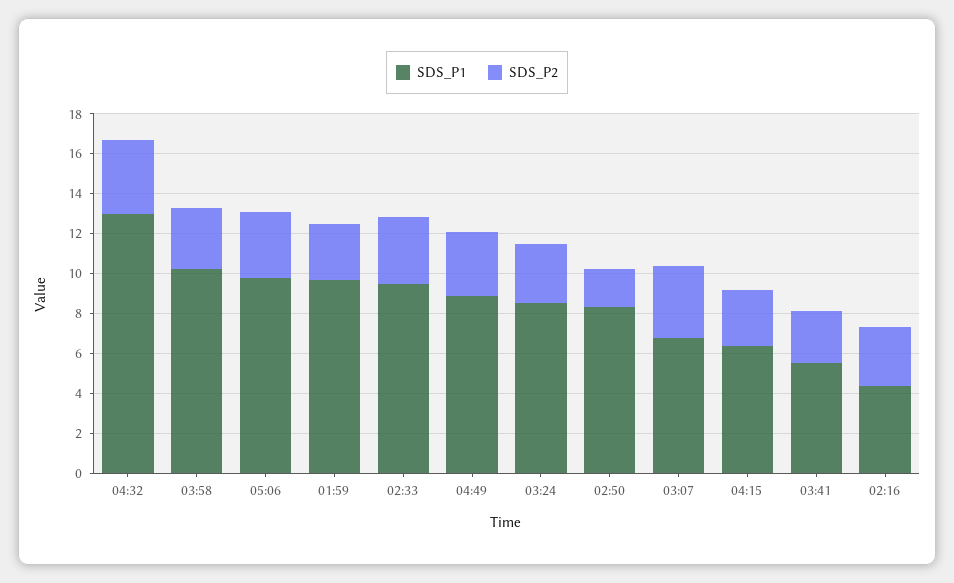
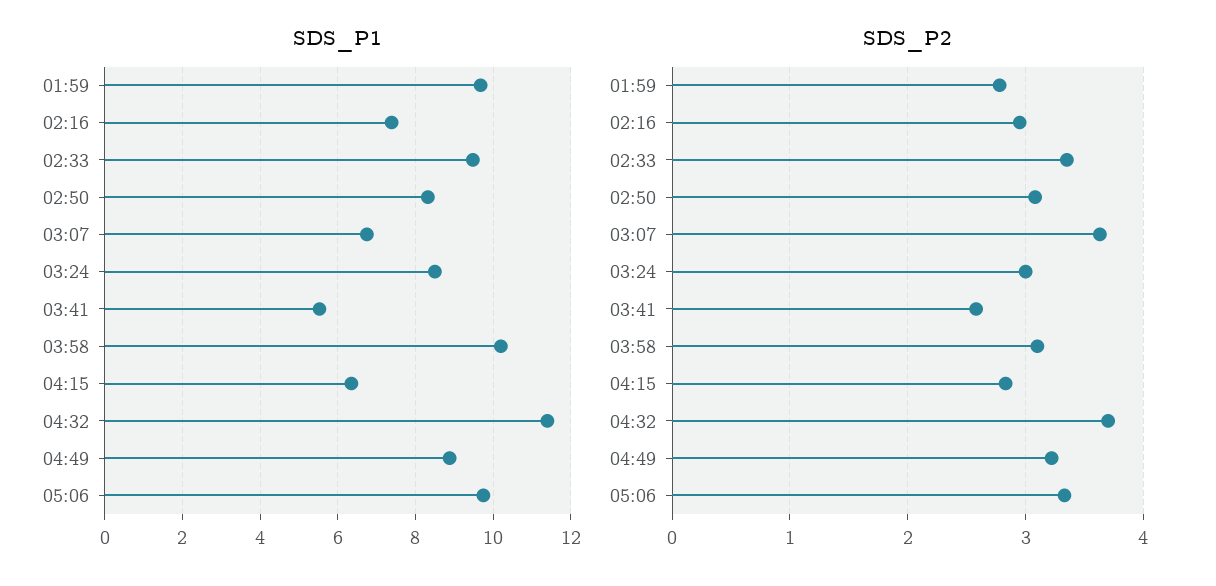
  {
    "SDS_P1": {
-     "04:32": 13,
+     "04:32": 11.4,
      "03:58": 10.2,
      "05:06": 9.8,
      "01:59": 9.6,
      "02:33": 9.4,
      "04:49": 8.8,
      "03:24": 8.6,
      "02:50": 8.4,
      "03:07": 6.8,
      "04:15": 6.4,
      "03:41": 5.6,
-     "02:16": 4.5
+     "02:16": 7.4
    },
    "SDS_P2": {
      "04:32": 3.7,
      "03:58": 3.1,
      "05:06": 3.3,
      "01:59": 2.8,
      "02:33": 3.4,
      "04:49": 3.2,
      "03:24": 3,
-     "02:50": 2,
+     "02:50": 3.1,
      "03:07": 3.6,
      "04:15": 2.8,
      "03:41": 2.6,
      "02:16": 3
    }
  }

